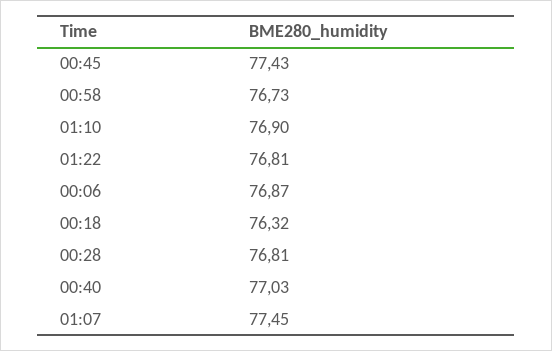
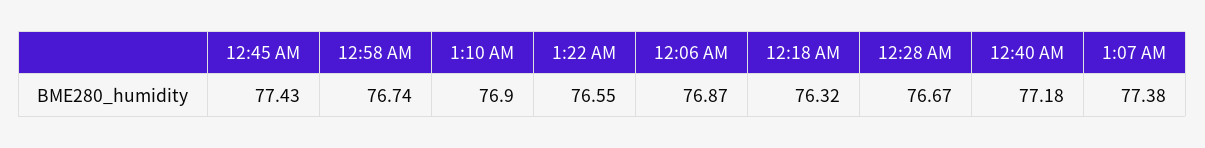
  {
    "00:45": 77.43,
-   "00:58": 76.73,
+   "00:58": 76.74,
    "01:10": 76.9,
-   "01:22": 76.81,
+   "01:22": 76.55,
    "00:06": 76.87,
    "00:18": 76.32,
-   "00:28": 76.81,
+   "00:28": 76.67,
-   "00:40": 77.03,
+   "00:40": 77.18,
-   "01:07": 77.45
+   "01:07": 77.38
  }

